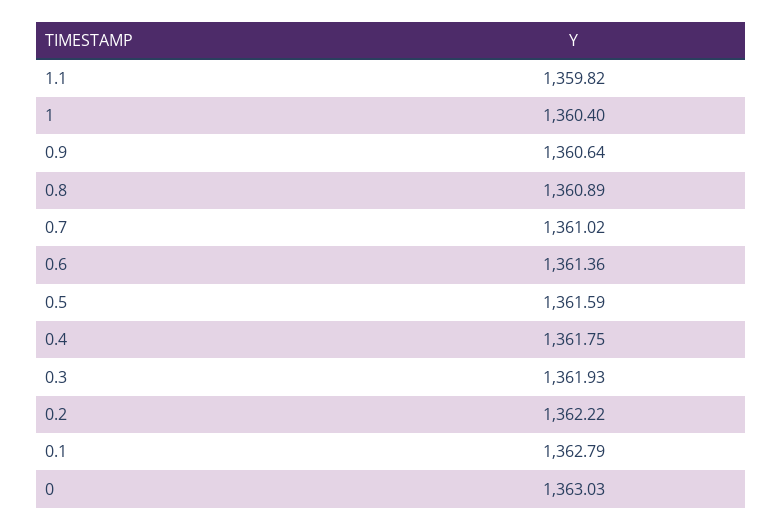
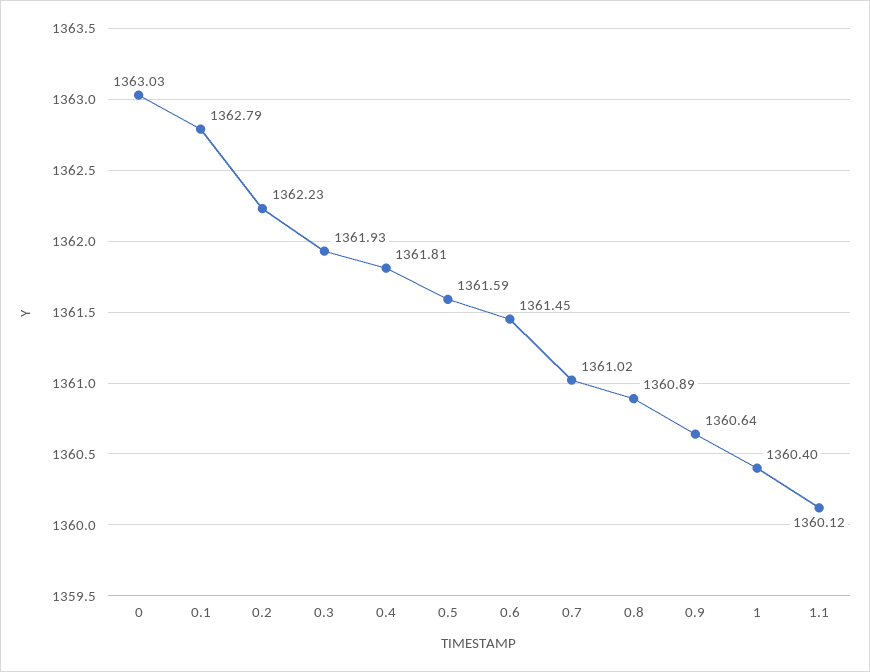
  {
-   "1.1": 1359.82,
+   "1.1": 1360.12,
    "1": 1360.4,
    "0.9": 1360.64,
    "0.8": 1360.89,
    "0.7": 1361.02,
-   "0.6": 1361.36,
+   "0.6": 1361.45,
    "0.5": 1361.59,
-   "0.4": 1361.75,
+   "0.4": 1361.81,
    "0.3": 1361.93,
-   "0.2": 1362.22,
+   "0.2": 1362.23,
    "0.1": 1362.79,
    "0": 1363.03
  }

